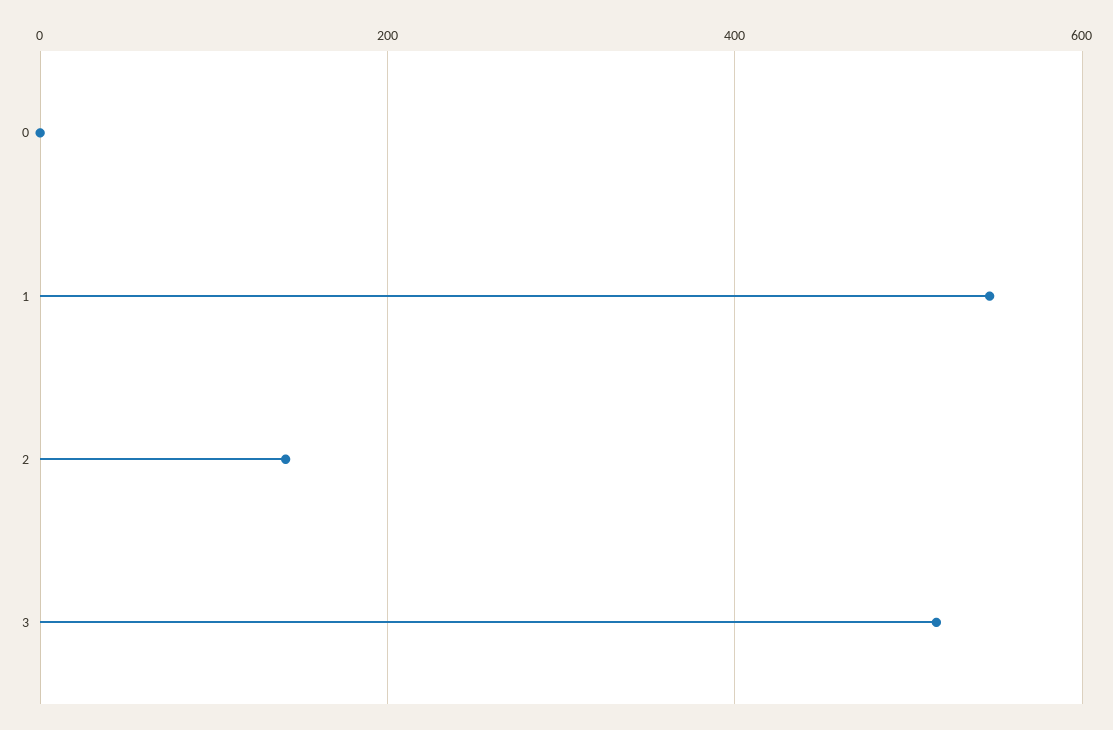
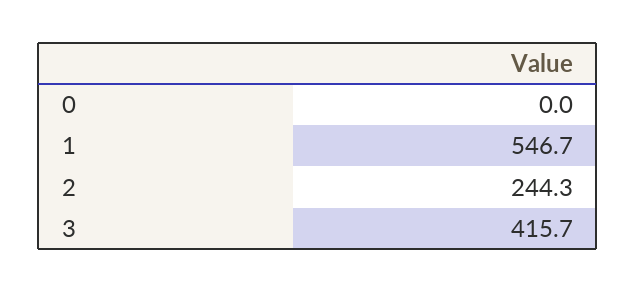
  {
    "0": 0,
    "1": 546.7,
-   "2": 140,
+   "2": 244.3,
-   "3": 520
+   "3": 415.7
  }

